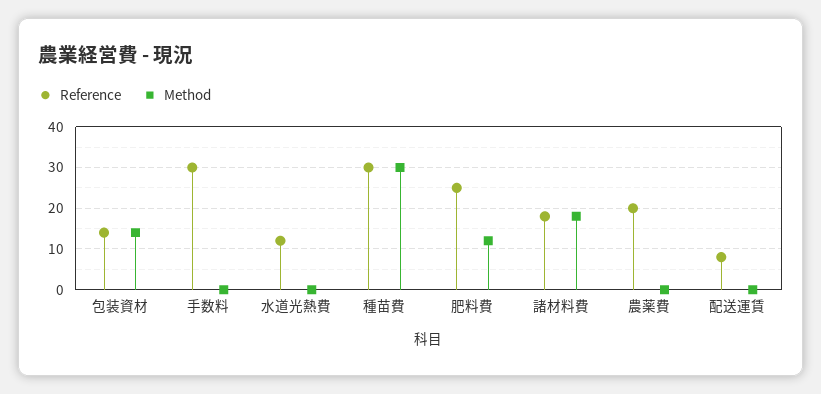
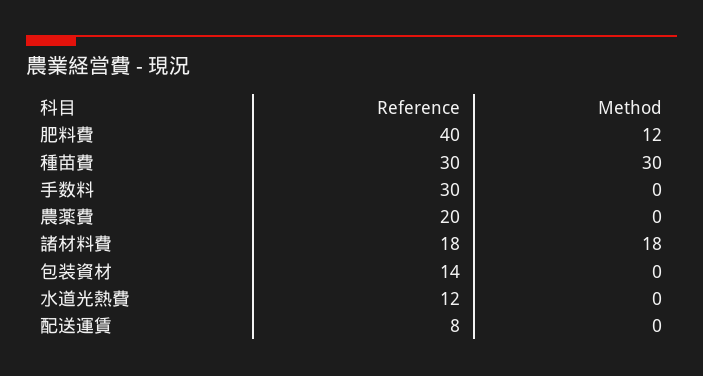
  {
    "Reference": {
      "包装資材": 14,
      "手数料": 30,
      "水道光熱費": 12,
      "種苗費": 30,
-     "肥料費": 25,
+     "肥料費": 40,
      "諸材料費": 18,
      "農薬費": 20,
      "配送運賃": 8
    },
    "Method": {
-     "包装資材": 15,
+     "包装資材": 0,
      "手数料": 0,
      "水道光熱費": 0,
      "種苗費": 30,
      "肥料費": 12,
      "諸材料費": 18,
      "農薬費": 0,
      "配送運賃": 0
    }
  }

